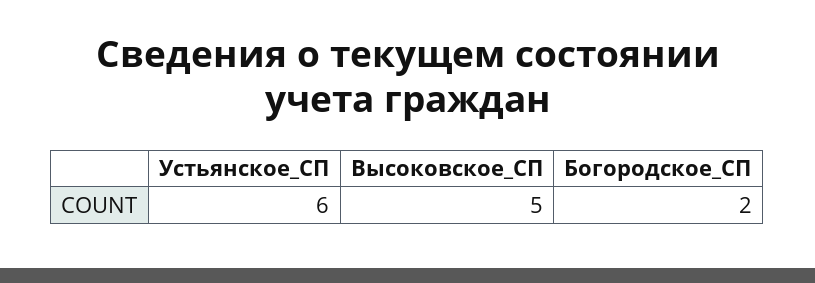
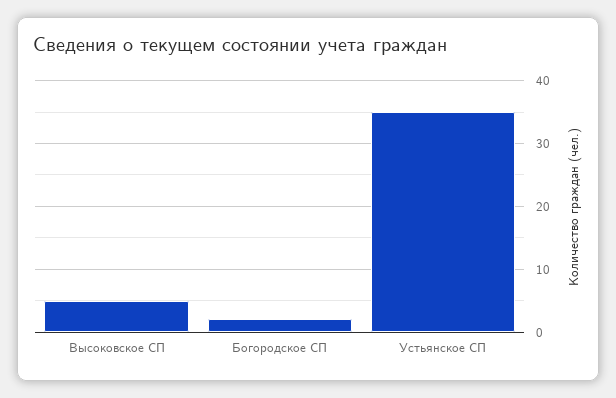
  {
-   "Устьянское_СП": 6,
+   "Устьянское_СП": 35,
    "Высоковское_СП": 5,
    "Богородское_СП": 2
  }

